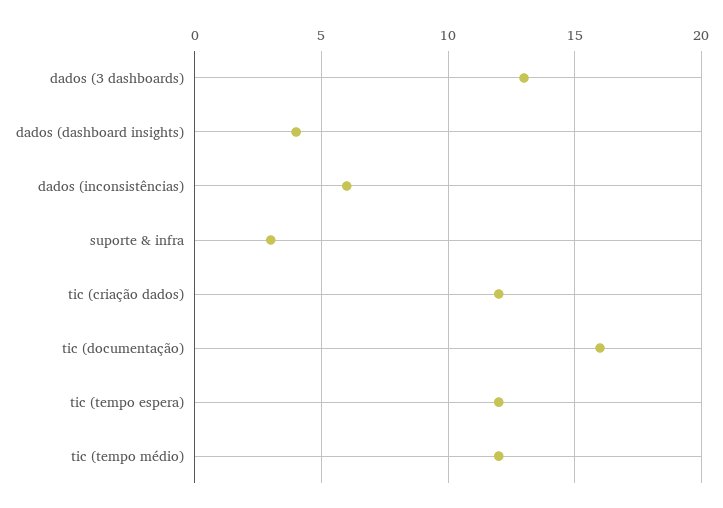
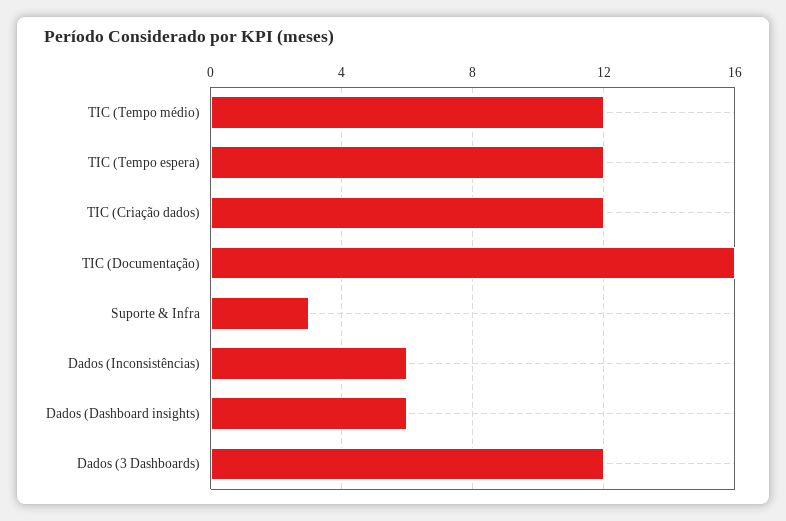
  {
-   "dados (3 dashboards)": 13,
+   "dados (3 dashboards)": 12,
-   "dados (dashboard insights)": 4,
+   "dados (dashboard insights)": 6,
    "dados (inconsistências)": 6,
    "suporte & infra": 3,
    "tic (criação dados)": 12,
    "tic (documentação)": 16,
    "tic (tempo espera)": 12,
    "tic (tempo médio)": 12
  }

